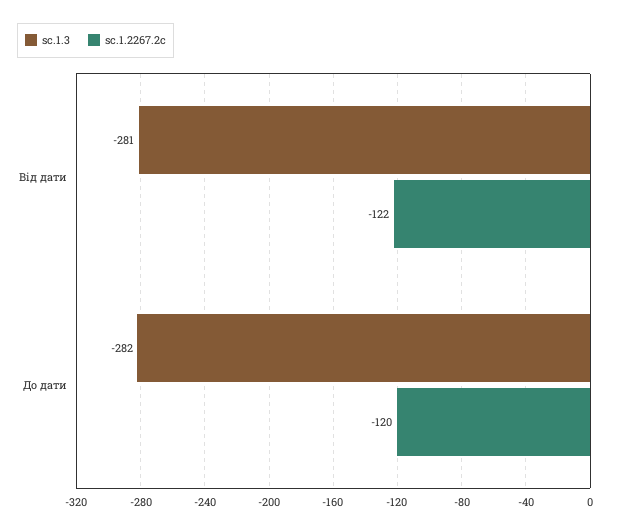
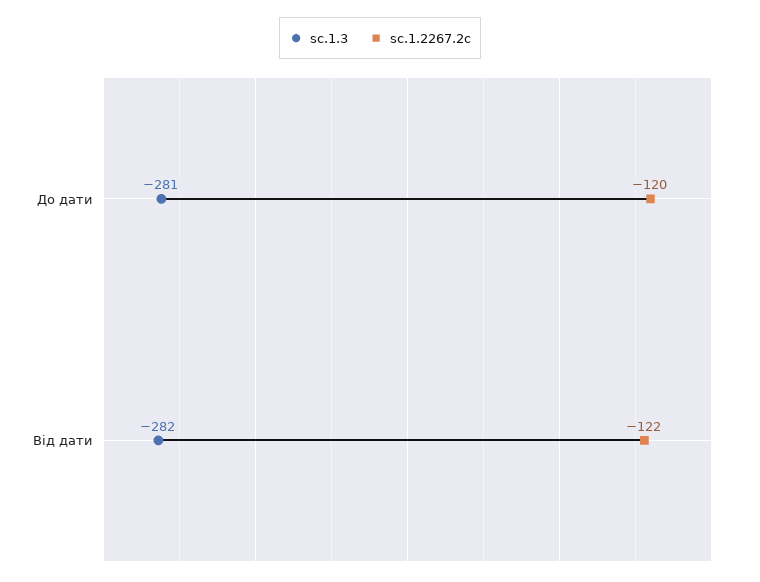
  {
    "sc.1.3": {
-     "Від дати": -281,
+     "Від дати": -282,
-     "До дати": -282
+     "До дати": -281
    },
    "sc.1.2267.2c": {
      "Від дати": -122,
      "До дати": -120
    }
  }

